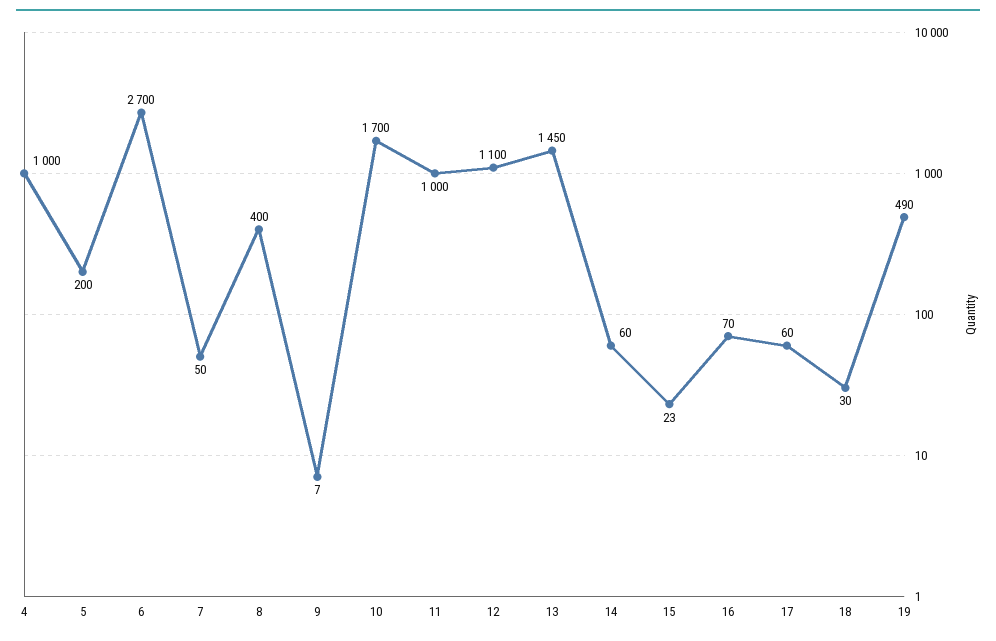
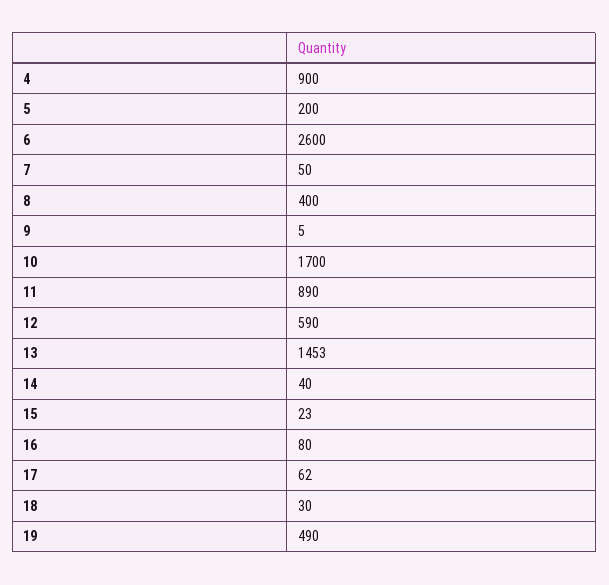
  {
-   "4": 1000,
+   "4": 900,
    "5": 200,
-   "6": 2700,
+   "6": 2600,
    "7": 50,
    "8": 400,
-   "9": 7,
+   "9": 5,
    "10": 1700,
-   "11": 1000,
+   "11": 890,
-   "12": 1100,
+   "12": 590,
-   "13": 1450,
+   "13": 1453,
-   "14": 60,
+   "14": 40,
    "15": 23,
-   "16": 70,
+   "16": 80,
-   "17": 60,
+   "17": 62,
    "18": 30,
    "19": 490
  }

